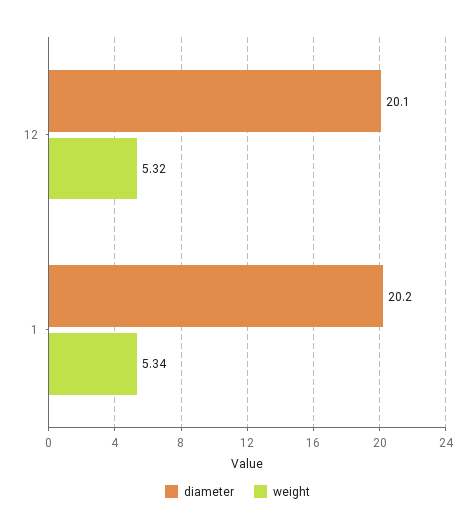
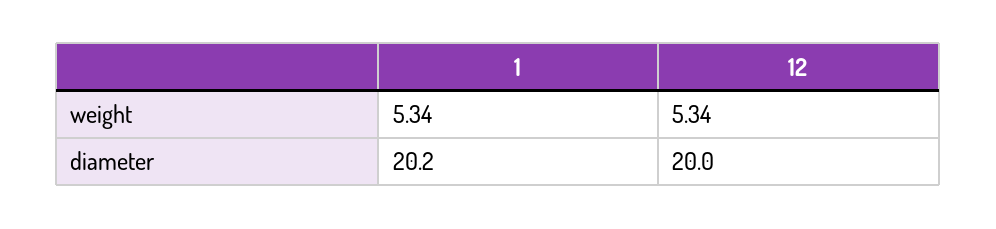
  {
    "diameter": {
-     "12": 20.1,
+     "12": 20,
      "1": 20.2
    },
    "weight": {
-     "12": 5.32,
+     "12": 5.34,
      "1": 5.34
    }
  }

